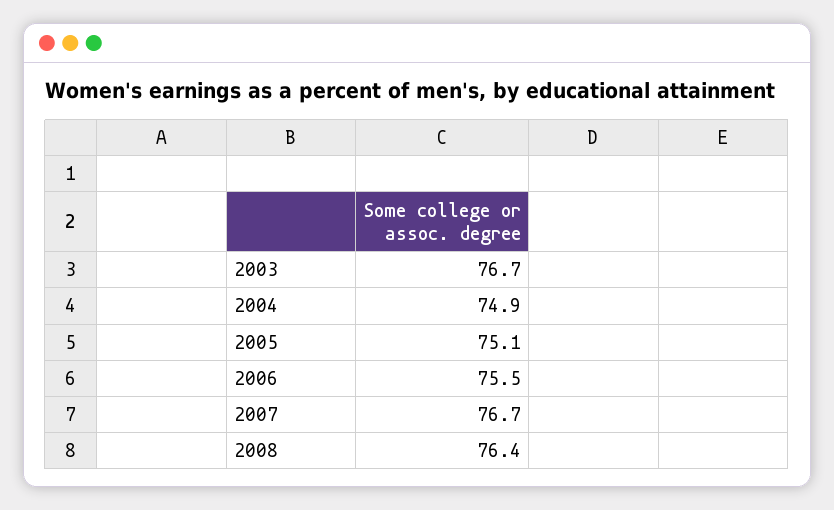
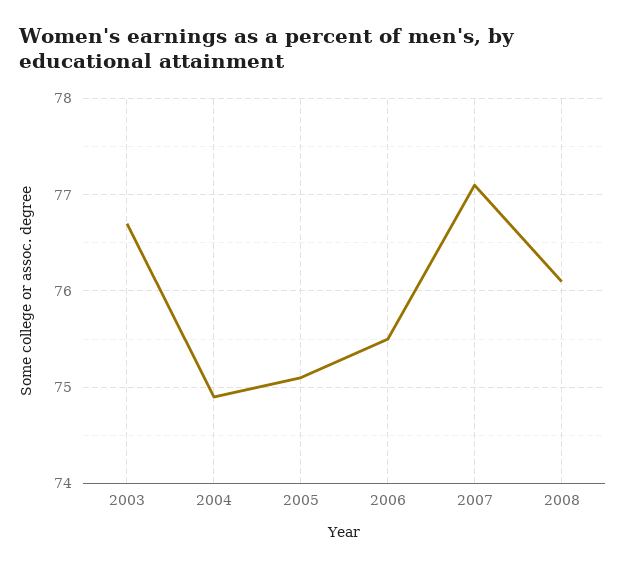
  {
    "2003": 76.7,
    "2004": 74.9,
    "2005": 75.1,
    "2006": 75.5,
-   "2007": 76.7,
+   "2007": 77.1,
-   "2008": 76.4
+   "2008": 76.1
  }

